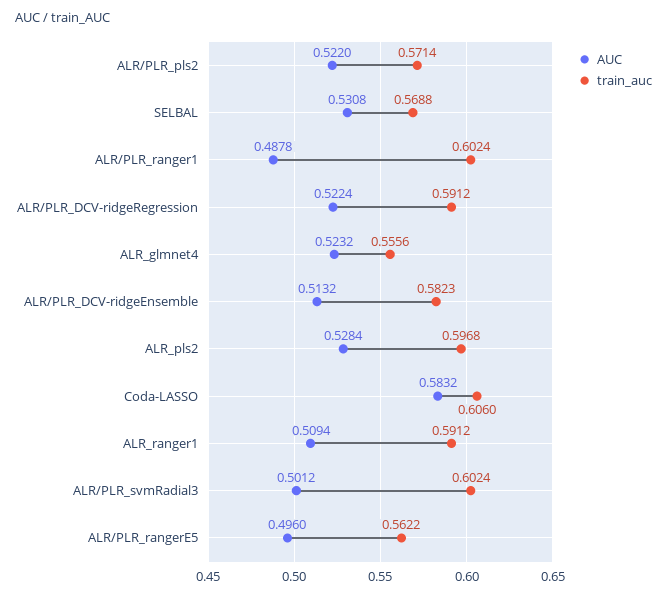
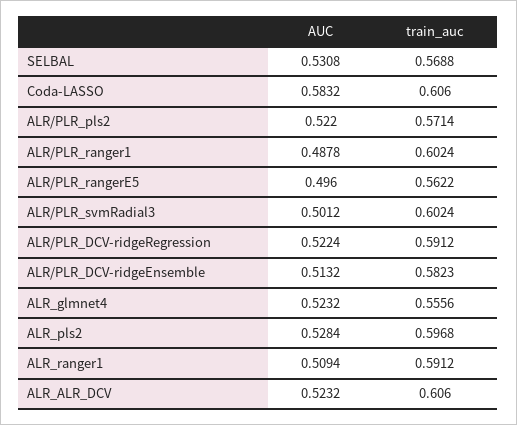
  {
    "AUC": {
      "ALR/PLR_pls2": 0.522,
      "SELBAL": 0.5308,
      "ALR/PLR_ranger1": 0.4878,
      "ALR/PLR_DCV-ridgeRegression": 0.5224,
      "ALR_glmnet4": 0.5232,
      "ALR/PLR_DCV-ridgeEnsemble": 0.5132,
      "ALR_pls2": 0.5284,
      "Coda-LASSO": 0.5832,
      "ALR_ranger1": 0.5094,
      "ALR/PLR_svmRadial3": 0.5012,
-     "ALR/PLR_rangerE5": 0.496
+     "ALR/PLR_rangerE5": 0.496,
+     "ALR_ALR_DCV": 0.5232
    },
    "train_auc": {
      "ALR/PLR_pls2": 0.5714,
      "SELBAL": 0.5688,
      "ALR/PLR_ranger1": 0.6024,
      "ALR/PLR_DCV-ridgeRegression": 0.5912,
      "ALR_glmnet4": 0.5556,
      "ALR/PLR_DCV-ridgeEnsemble": 0.5823,
      "ALR_pls2": 0.5968,
      "Coda-LASSO": 0.606,
      "ALR_ranger1": 0.5912,
      "ALR/PLR_svmRadial3": 0.6024,
-     "ALR/PLR_rangerE5": 0.5622
+     "ALR/PLR_rangerE5": 0.5622,
+     "ALR_ALR_DCV": 0.606
    }
  }

